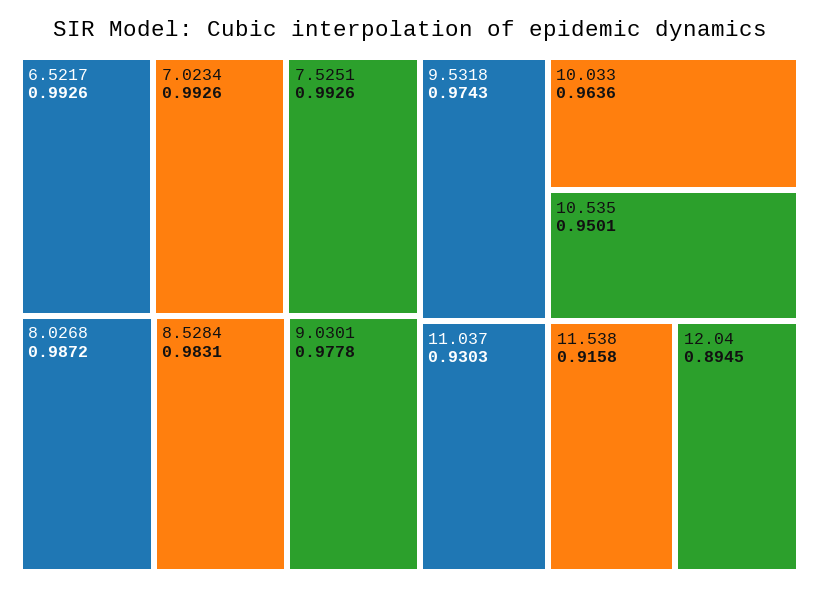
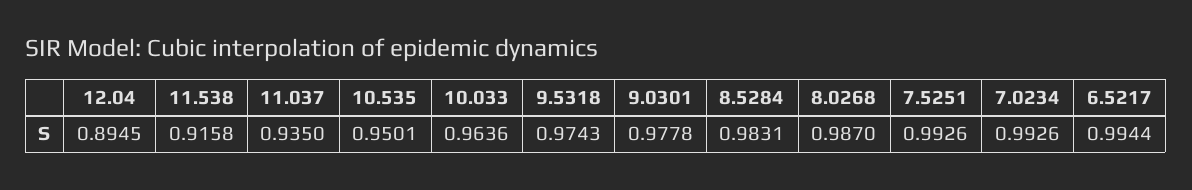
  {
-   "6.5217": 0.9926,
+   "6.5217": 0.9944,
    "7.0234": 0.9926,
    "7.5251": 0.9926,
-   "8.0268": 0.9872,
+   "8.0268": 0.987,
    "8.5284": 0.9831,
    "9.0301": 0.9778,
    "9.5318": 0.9743,
    "10.033": 0.9636,
    "10.535": 0.9501,
-   "11.037": 0.9303,
+   "11.037": 0.935,
    "11.538": 0.9158,
    "12.04": 0.8945
  }

